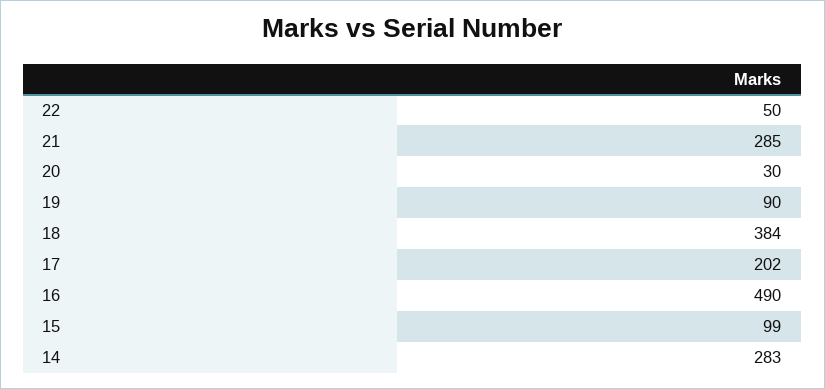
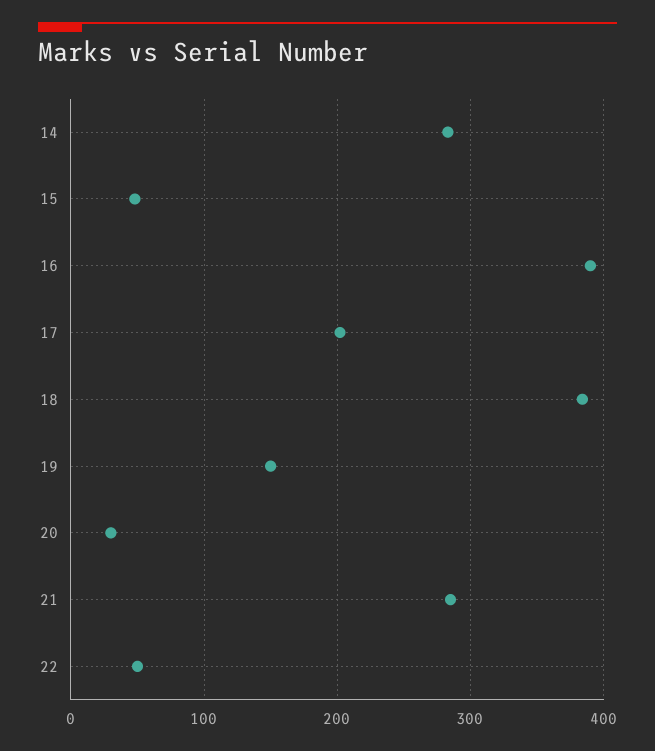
  {
    "22": 50,
    "21": 285,
    "20": 30,
-   "19": 90,
+   "19": 150,
    "18": 384,
    "17": 202,
-   "16": 490,
+   "16": 390,
-   "15": 99,
+   "15": 50,
    "14": 283
  }

